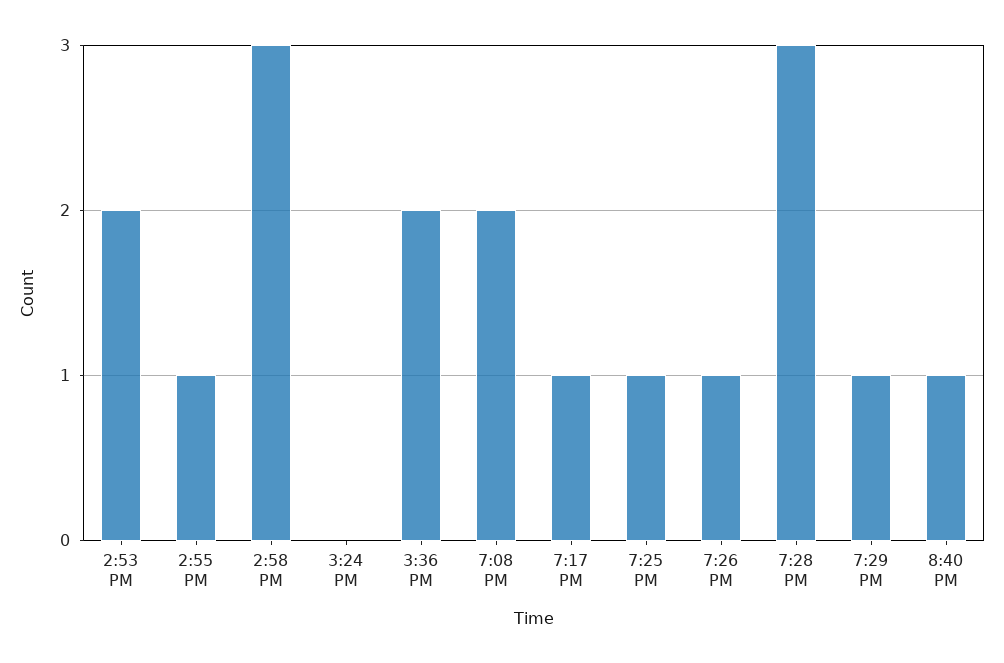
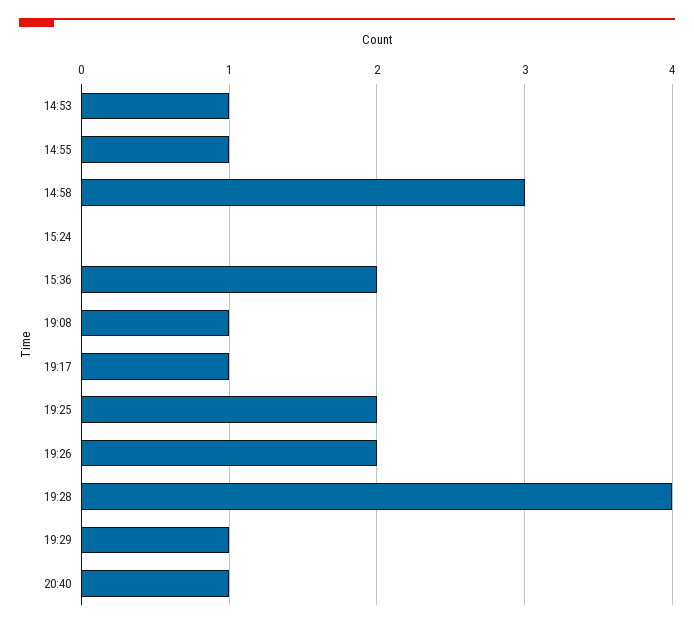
  {
-   "2:53 PM": 2,
+   "2:53 PM": 1,
    "2:55 PM": 1,
    "2:58 PM": 3,
    "3:24 PM": 0,
    "3:36 PM": 2,
-   "7:08 PM": 2,
+   "7:08 PM": 1,
    "7:17 PM": 1,
-   "7:25 PM": 1,
+   "7:25 PM": 2,
-   "7:26 PM": 1,
+   "7:26 PM": 2,
-   "7:28 PM": 3,
+   "7:28 PM": 4,
    "7:29 PM": 1,
    "8:40 PM": 1
  }

